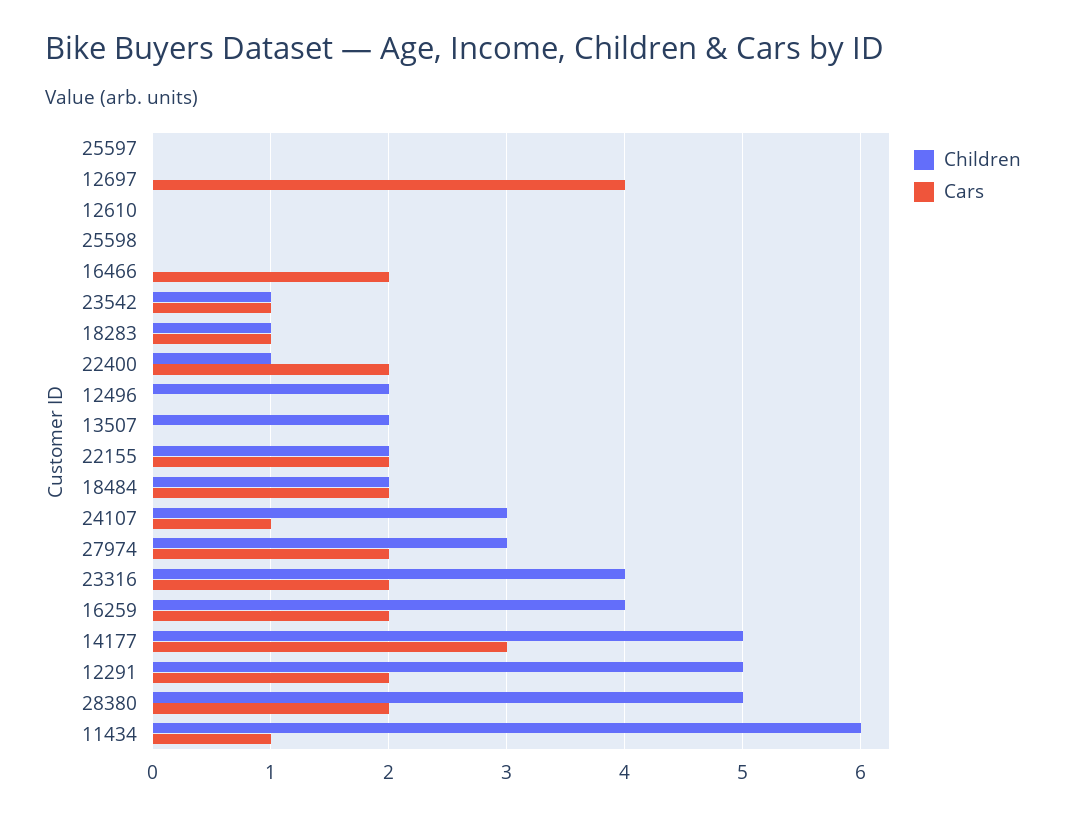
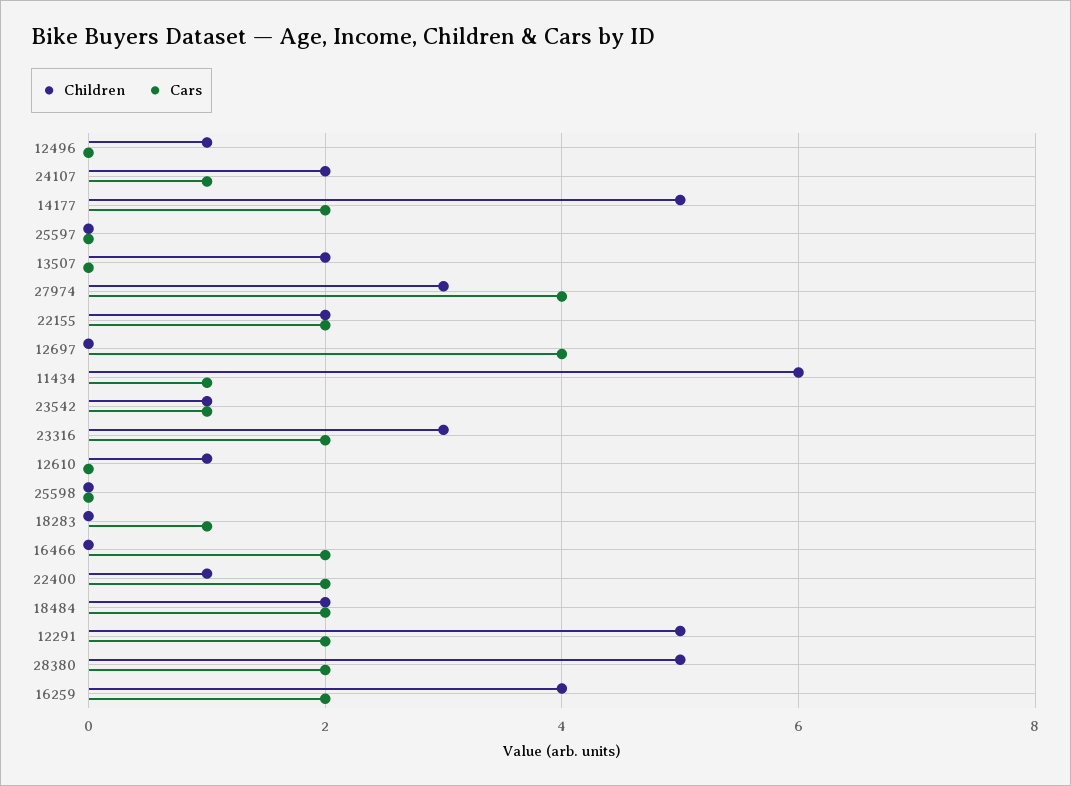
  {
    "Children": {
      "25597": 0,
      "12697": 0,
-     "12610": 0,
+     "12610": 1,
      "25598": 0,
      "16466": 0,
      "23542": 1,
-     "18283": 1,
+     "18283": 0,
      "22400": 1,
-     "12496": 2,
+     "12496": 1,
      "13507": 2,
      "22155": 2,
      "18484": 2,
-     "24107": 3,
+     "24107": 2,
      "27974": 3,
-     "23316": 4,
+     "23316": 3,
      "16259": 4,
      "14177": 5,
      "12291": 5,
      "28380": 5,
      "11434": 6
    },
    "Cars": {
      "25597": 0,
      "12697": 4,
      "12610": 0,
      "25598": 0,
      "16466": 2,
      "23542": 1,
      "18283": 1,
      "22400": 2,
      "12496": 0,
      "13507": 0,
      "22155": 2,
      "18484": 2,
      "24107": 1,
-     "27974": 2,
+     "27974": 4,
      "23316": 2,
      "16259": 2,
-     "14177": 3,
+     "14177": 2,
      "12291": 2,
      "28380": 2,
      "11434": 1
    }
  }

